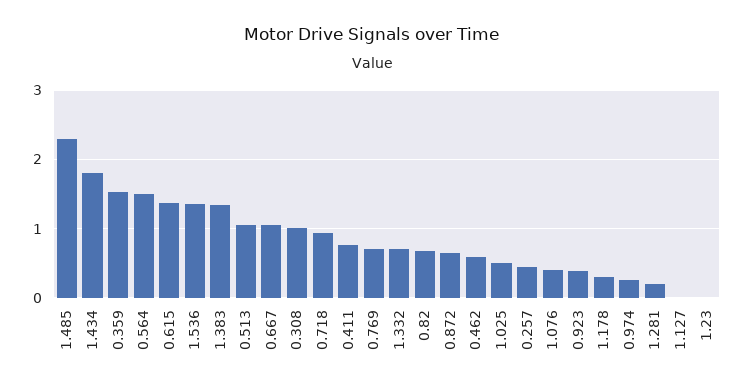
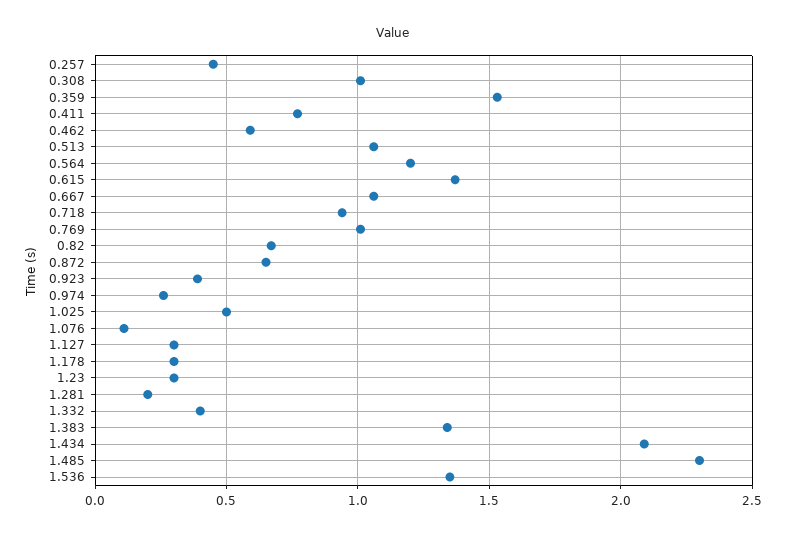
  {
    "1.485": 2.3,
-   "1.434": 1.8,
+   "1.434": 2.1,
    "0.359": 1.55,
-   "0.564": 1.5,
+   "0.564": 1.2,
    "0.615": 1.35,
    "1.536": 1.35,
    "1.383": 1.35,
    "0.513": 1.05,
    "0.667": 1.05,
    "0.308": 1,
    "0.718": 0.95,
    "0.411": 0.75,
-   "0.769": 0.7,
+   "0.769": 1,
-   "1.332": 0.7,
+   "1.332": 0.4,
    "0.82": 0.65,
    "0.872": 0.65,
    "0.462": 0.6,
    "1.025": 0.5,
    "0.257": 0.45,
-   "1.076": 0.4,
+   "1.076": 0.1,
    "0.923": 0.4,
    "1.178": 0.3,
    "0.974": 0.25,
    "1.281": 0.2,
-   "1.127": 0,
+   "1.127": 0.3,
-   "1.23": 0
+   "1.23": 0.3
  }

